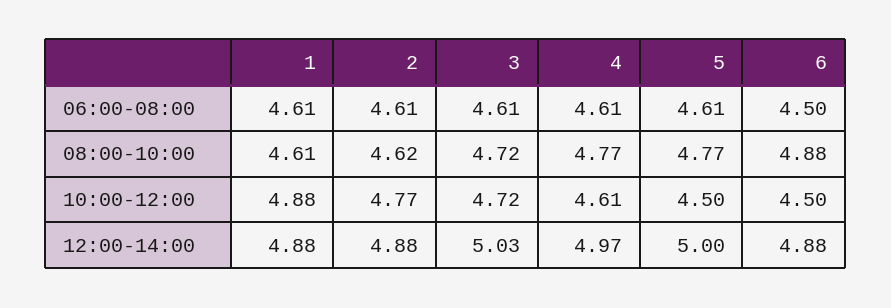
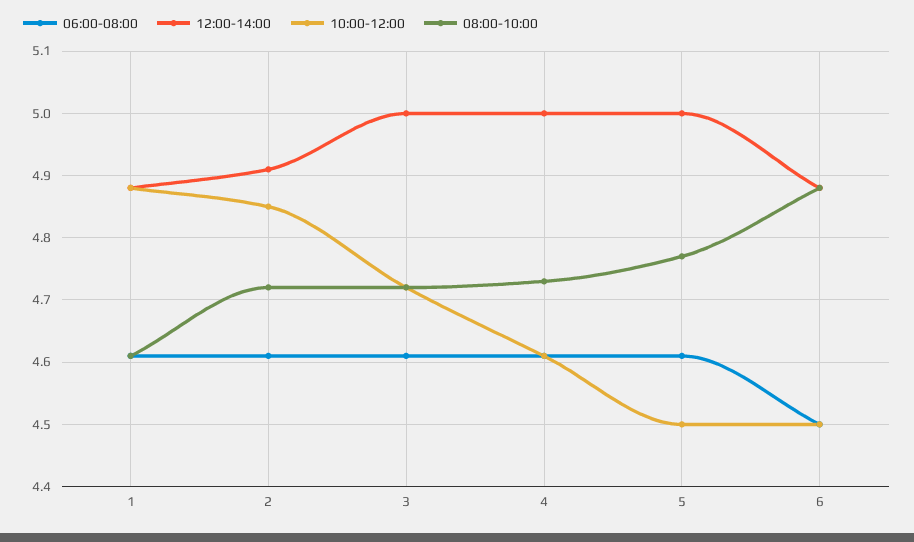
  {
    "06:00-08:00": {
      "1": 4.61,
      "2": 4.61,
      "3": 4.61,
      "4": 4.61,
      "5": 4.61,
      "6": 4.5
    },
    "08:00-10:00": {
      "1": 4.61,
-     "2": 4.62,
+     "2": 4.72,
      "3": 4.72,
-     "4": 4.77,
+     "4": 4.73,
      "5": 4.77,
      "6": 4.88
    },
    "10:00-12:00": {
      "1": 4.88,
-     "2": 4.77,
+     "2": 4.85,
      "3": 4.72,
      "4": 4.61,
      "5": 4.5,
      "6": 4.5
    },
    "12:00-14:00": {
      "1": 4.88,
-     "2": 4.88,
+     "2": 4.91,
-     "3": 5.03,
+     "3": 5,
-     "4": 4.97,
+     "4": 5,
      "5": 5,
      "6": 4.88
    }
  }

